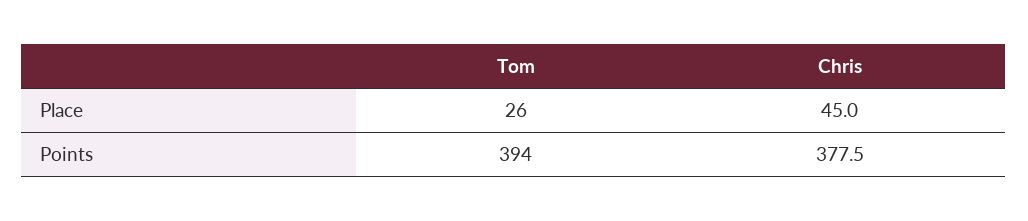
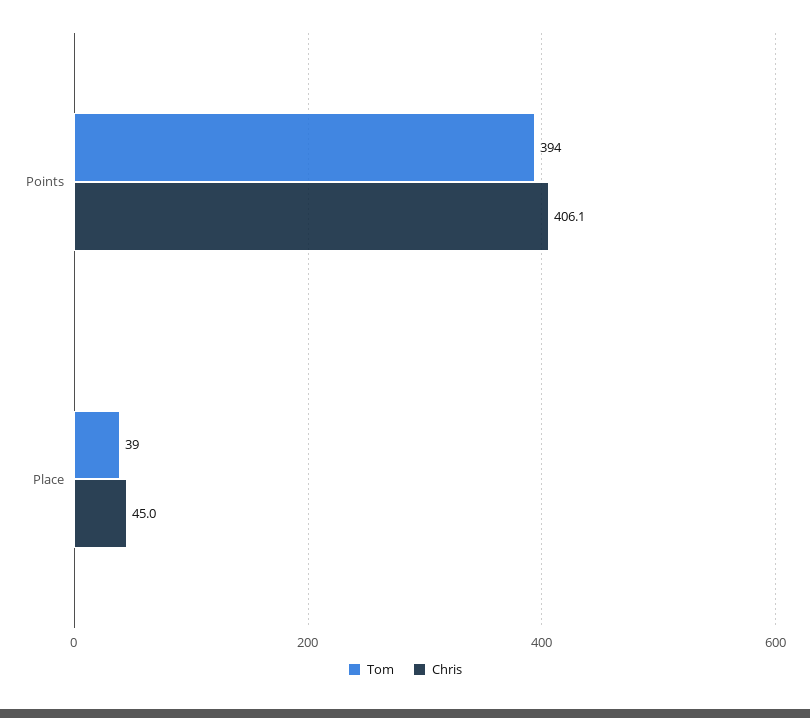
  {
    "Tom": {
-     "Place": 26,
+     "Place": 39,
      "Points": 394
    },
    "Chris": {
      "Place": 45,
-     "Points": 377.5
+     "Points": 406.1
    }
  }

